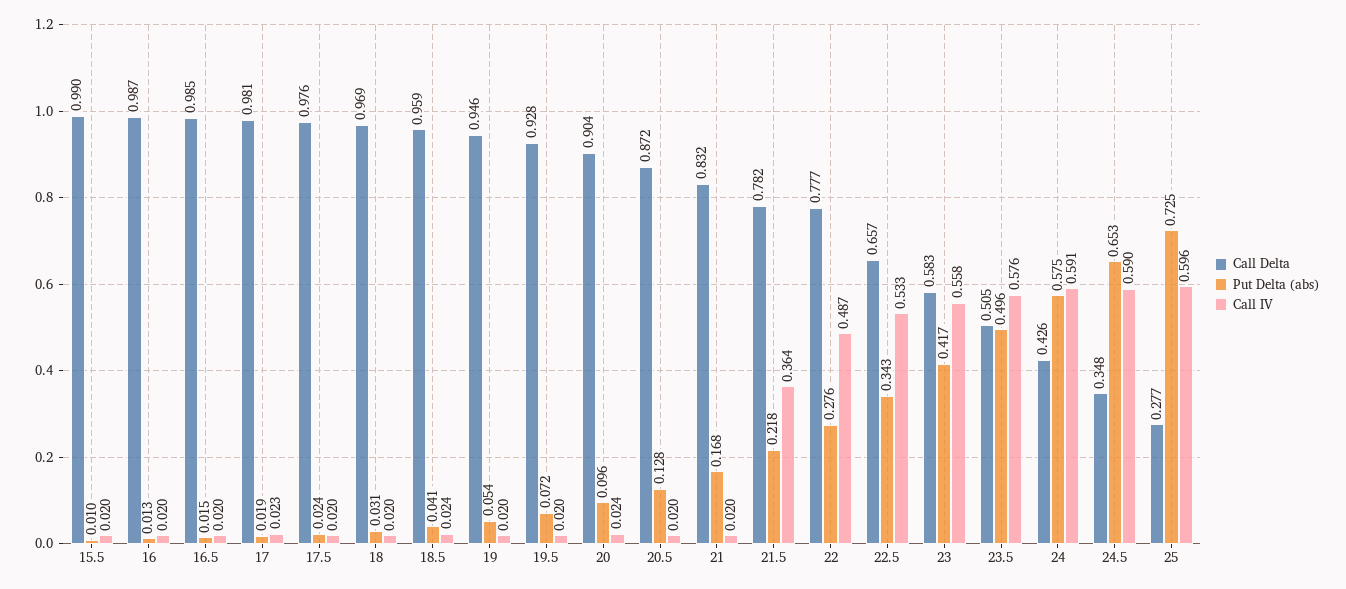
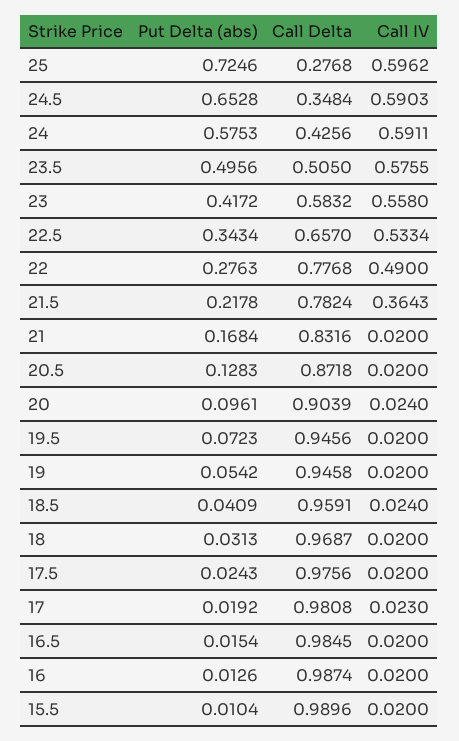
  {
    "Call Delta": {
      "15.5": 0.9896,
      "16": 0.9874,
      "16.5": 0.9845,
      "17": 0.9808,
      "17.5": 0.9756,
      "18": 0.9687,
      "18.5": 0.9591,
      "19": 0.9458,
-     "19.5": 0.928,
+     "19.5": 0.9456,
      "20": 0.9039,
      "20.5": 0.8718,
      "21": 0.8316,
      "21.5": 0.7824,
      "22": 0.7768,
      "22.5": 0.657,
      "23": 0.5832,
      "23.5": 0.505,
      "24": 0.4256,
      "24.5": 0.3484,
      "25": 0.2768
    },
    "Put Delta (abs)": {
      "15.5": 0.0104,
      "16": 0.0126,
      "16.5": 0.0154,
      "17": 0.0192,
      "17.5": 0.0243,
      "18": 0.0313,
      "18.5": 0.0409,
      "19": 0.0542,
      "19.5": 0.0723,
      "20": 0.0961,
      "20.5": 0.1283,
      "21": 0.1684,
      "21.5": 0.2178,
      "22": 0.2763,
      "22.5": 0.3434,
      "23": 0.4172,
      "23.5": 0.4956,
      "24": 0.5753,
      "24.5": 0.6528,
      "25": 0.7246
    },
    "Call IV": {
      "15.5": 0.02,
      "16": 0.02,
      "16.5": 0.02,
      "17": 0.023,
      "17.5": 0.02,
      "18": 0.02,
      "18.5": 0.024,
      "19": 0.02,
      "19.5": 0.02,
      "20": 0.024,
      "20.5": 0.02,
      "21": 0.02,
      "21.5": 0.3643,
-     "22": 0.487,
+     "22": 0.49,
      "22.5": 0.5334,
      "23": 0.558,
      "23.5": 0.5755,
      "24": 0.5911,
      "24.5": 0.5903,
      "25": 0.5962
    }
  }

